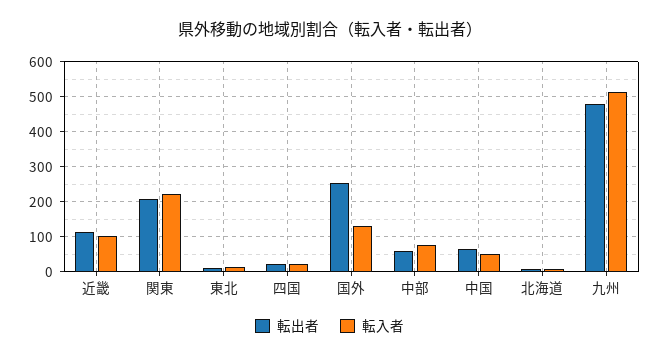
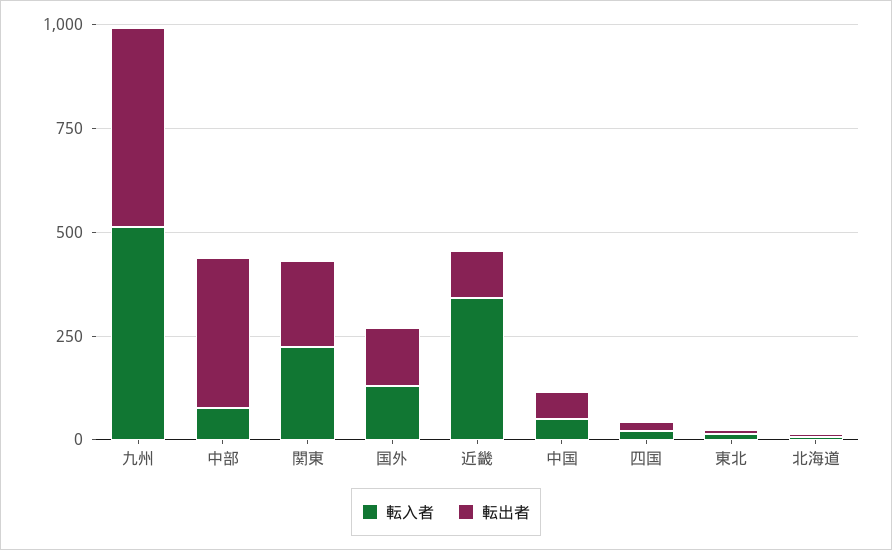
  {
    "転出者": {
      "近畿": 120,
      "関東": 200,
      "東北": 20,
      "四国": 20,
-     "国外": 260,
+     "国外": 150,
-     "中部": 60,
+     "中部": 350,
      "中国": 60,
      "北海道": 0,
      "九州": 480
    },
    "転入者": {
-     "近畿": 100,
+     "近畿": 350,
      "関東": 220,
      "東北": 20,
      "四国": 20,
      "国外": 140,
      "中部": 80,
      "中国": 60,
      "北海道": 0,
      "九州": 520
    }
  }

